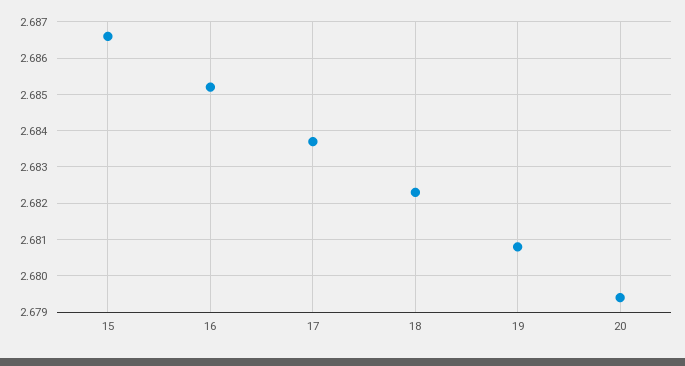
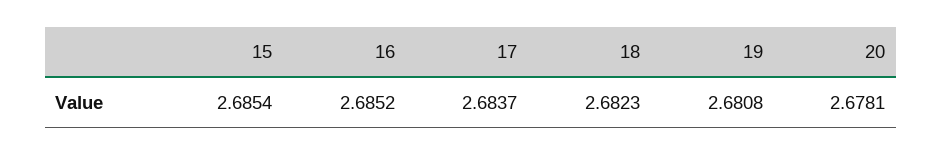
  {
-   "15": 2.6865,
+   "15": 2.6854,
    "16": 2.6852,
    "17": 2.6837,
    "18": 2.6823,
    "19": 2.6808,
-   "20": 2.6795
+   "20": 2.6781
  }

